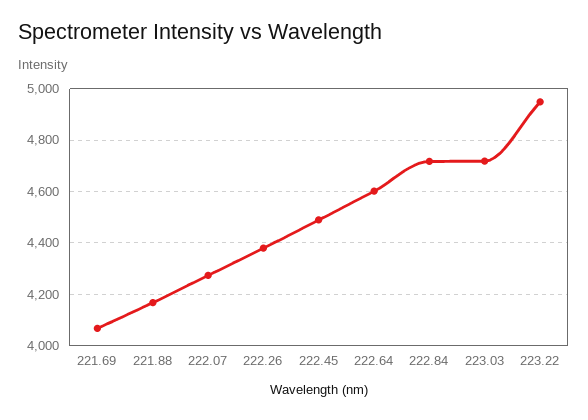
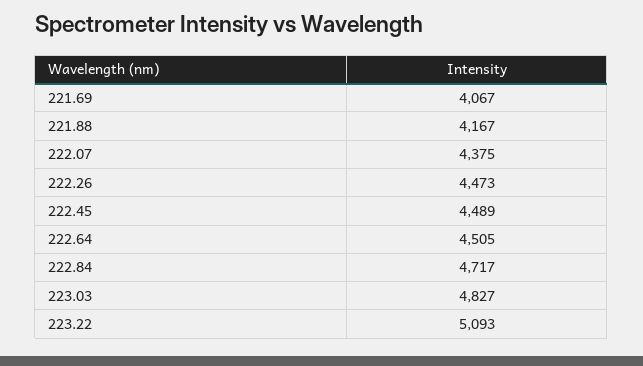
  {
    "221.69": 4067,
    "221.88": 4167,
-   "222.07": 4275,
+   "222.07": 4375,
-   "222.26": 4375,
+   "222.26": 4473,
    "222.45": 4489,
-   "222.64": 4600,
+   "222.64": 4505,
    "222.84": 4717,
-   "223.03": 4725,
+   "223.03": 4827,
-   "223.22": 4950
+   "223.22": 5093
  }

